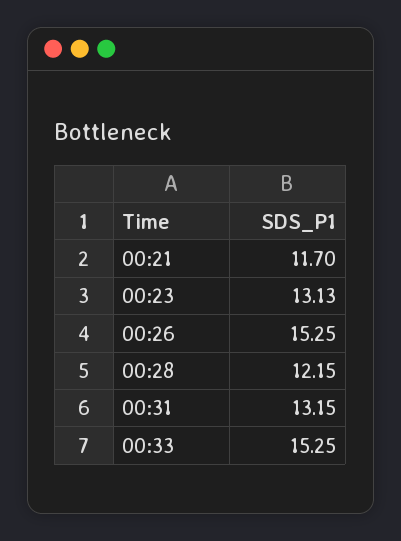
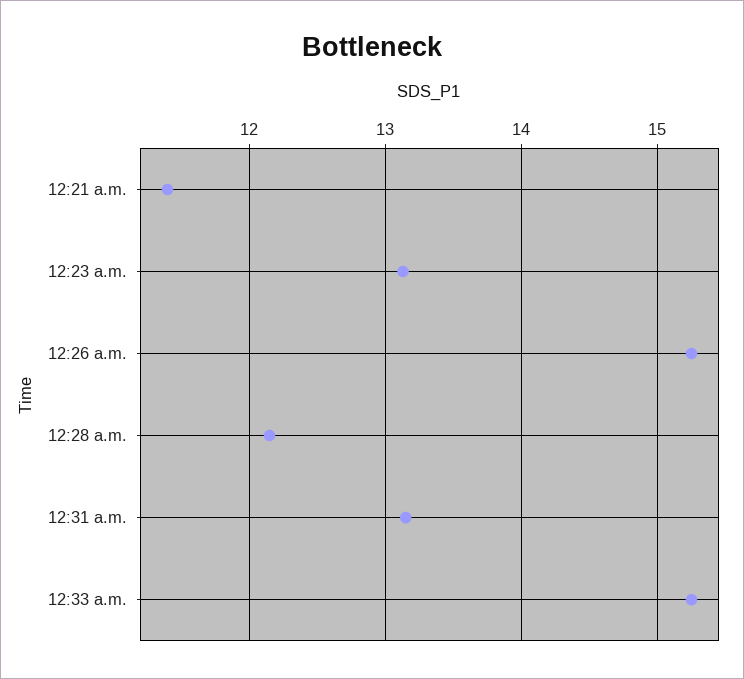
  {
-   "00:21": 11.7,
+   "00:21": 11.4,
    "00:23": 13.13,
    "00:26": 15.25,
    "00:28": 12.15,
    "00:31": 13.15,
    "00:33": 15.25
  }

